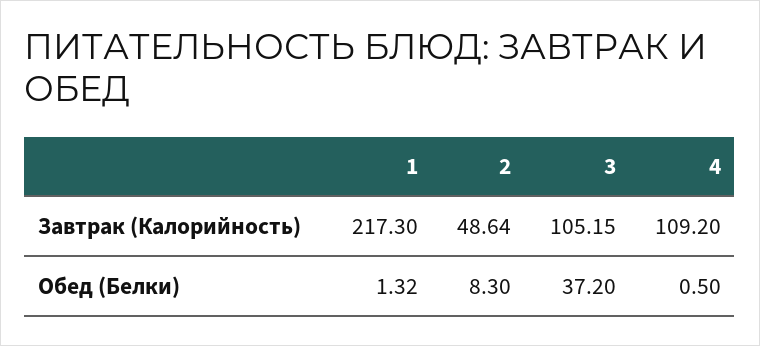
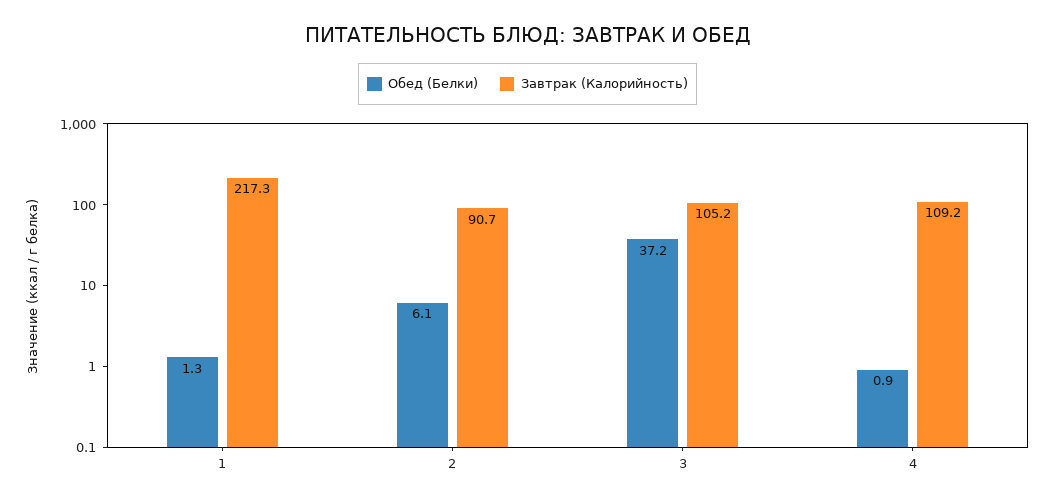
  {
    "Завтрак (Калорийность)": {
      "1": 217.3,
-     "2": 48.64,
+     "2": 90.7,
      "3": 105.15,
      "4": 109.2
    },
    "Обед (Белки)": {
      "1": 1.32,
-     "2": 8.3,
+     "2": 6.1,
      "3": 37.2,
-     "4": 0.5
+     "4": 0.9
    }
  }

